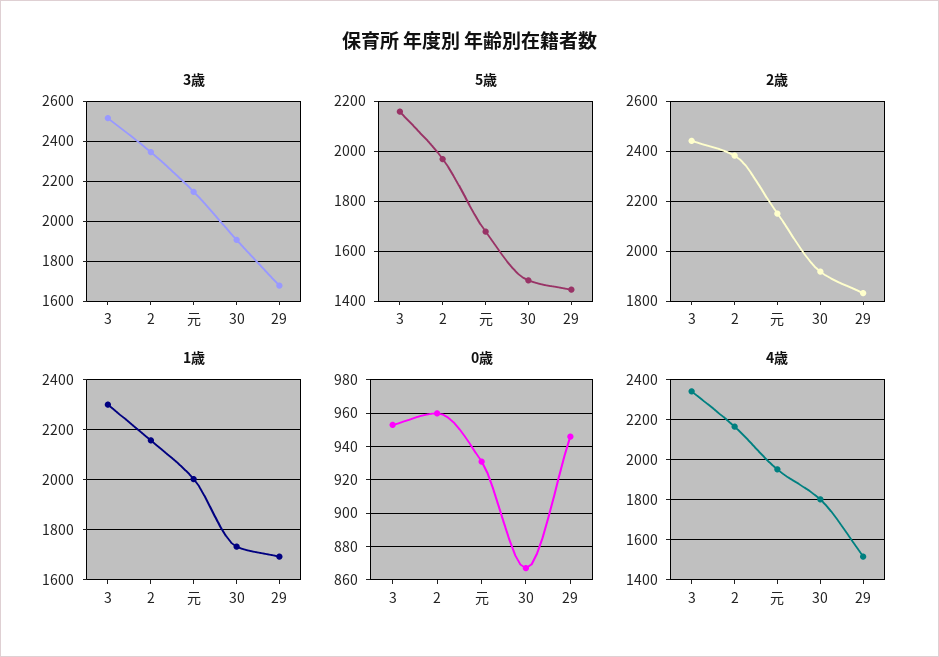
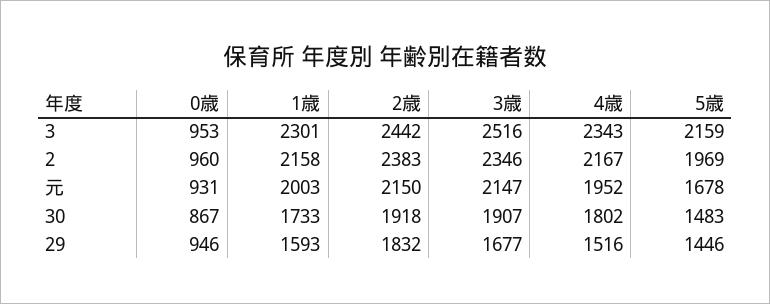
  {
    "3歳": {
      "3": 2516,
      "2": 2346,
      "元": 2147,
      "30": 1907,
      "29": 1677
    },
    "5歳": {
      "3": 2159,
      "2": 1969,
      "元": 1678,
      "30": 1483,
      "29": 1446
    },
    "2歳": {
      "3": 2442,
      "2": 2383,
      "元": 2150,
      "30": 1918,
      "29": 1832
    },
    "1歳": {
      "3": 2301,
      "2": 2158,
      "元": 2003,
      "30": 1733,
-     "29": 1700
+     "29": 1593
    },
    "0歳": {
      "3": 953,
      "2": 960,
      "元": 931,
      "30": 867,
      "29": 946
    },
    "4歳": {
      "3": 2343,
      "2": 2167,
      "元": 1952,
      "30": 1802,
      "29": 1516
    }
  }

